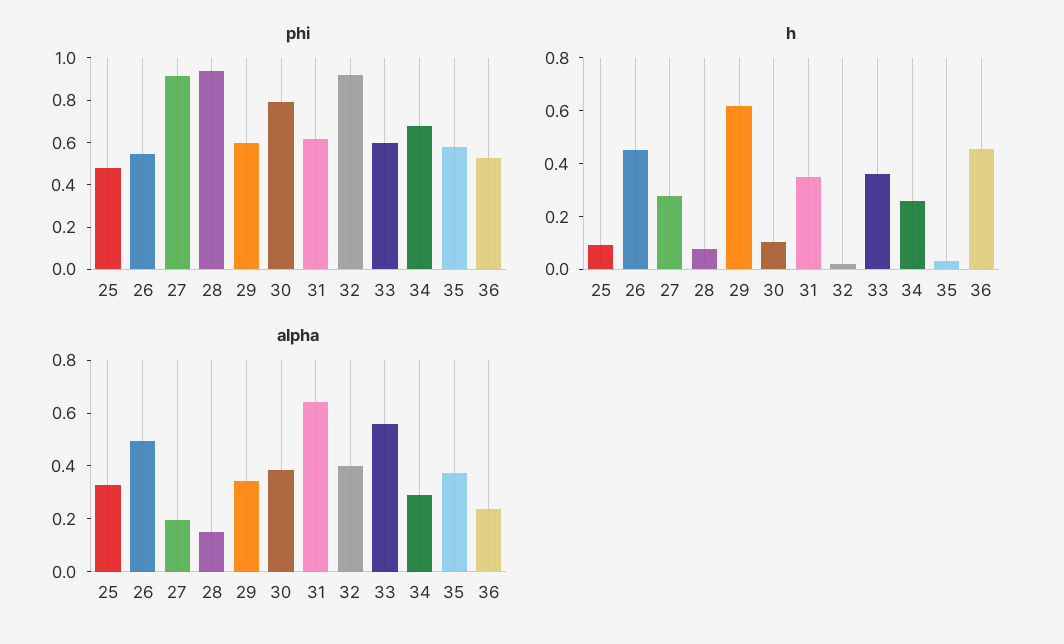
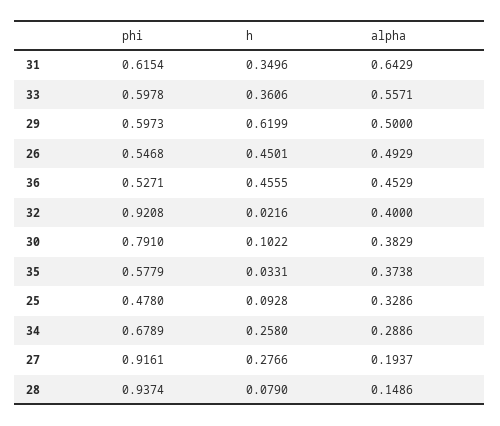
  {
    "phi": {
      "25": 0.478,
      "26": 0.5468,
      "27": 0.9161,
      "28": 0.9374,
      "29": 0.5973,
      "30": 0.791,
      "31": 0.6154,
      "32": 0.9208,
      "33": 0.5978,
      "34": 0.6789,
      "35": 0.5779,
      "36": 0.5271
    },
    "h": {
      "25": 0.0928,
      "26": 0.4501,
      "27": 0.2766,
      "28": 0.079,
      "29": 0.6199,
      "30": 0.1022,
      "31": 0.3496,
      "32": 0.0216,
      "33": 0.3606,
      "34": 0.258,
      "35": 0.0331,
      "36": 0.4555
    },
    "alpha": {
      "25": 0.3286,
      "26": 0.4929,
      "27": 0.1937,
      "28": 0.1486,
-     "29": 0.35,
+     "29": 0.5,
      "30": 0.3829,
      "31": 0.6429,
      "32": 0.4,
      "33": 0.5571,
      "34": 0.2886,
      "35": 0.3738,
-     "36": 0.25
+     "36": 0.4529
    }
  }

